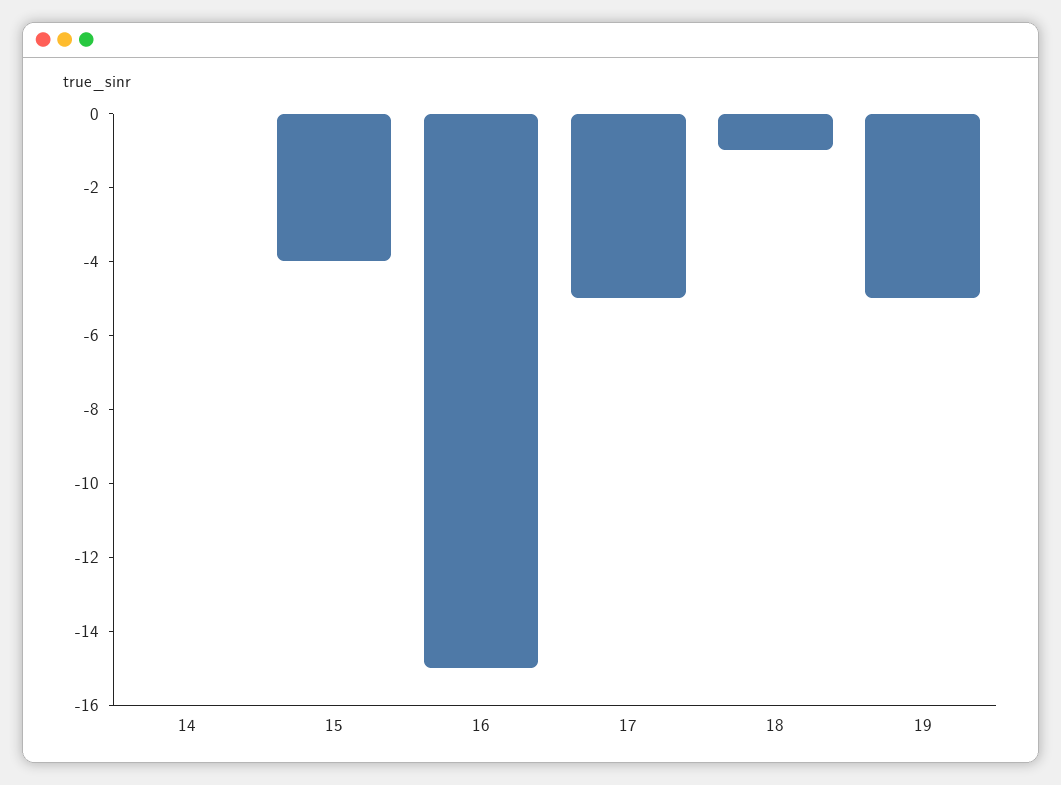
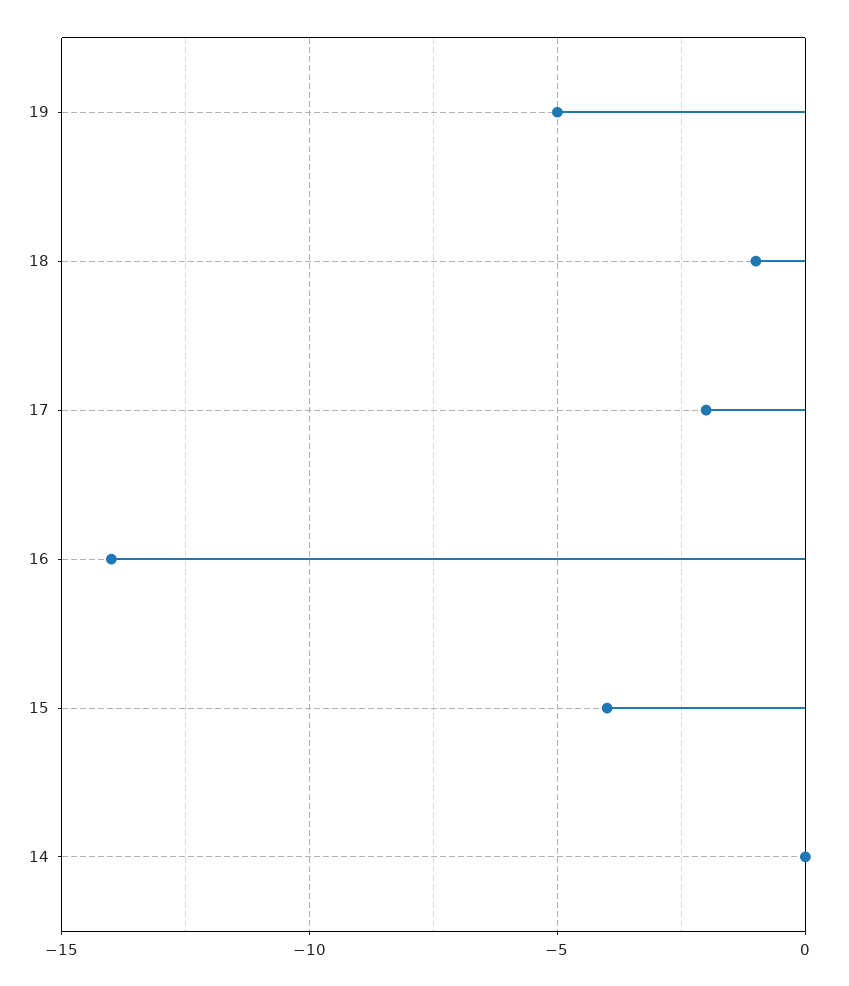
  {
    "14": 0,
    "15": -4,
-   "16": -15,
+   "16": -14,
-   "17": -5,
+   "17": -2,
    "18": -1,
    "19": -5
  }

